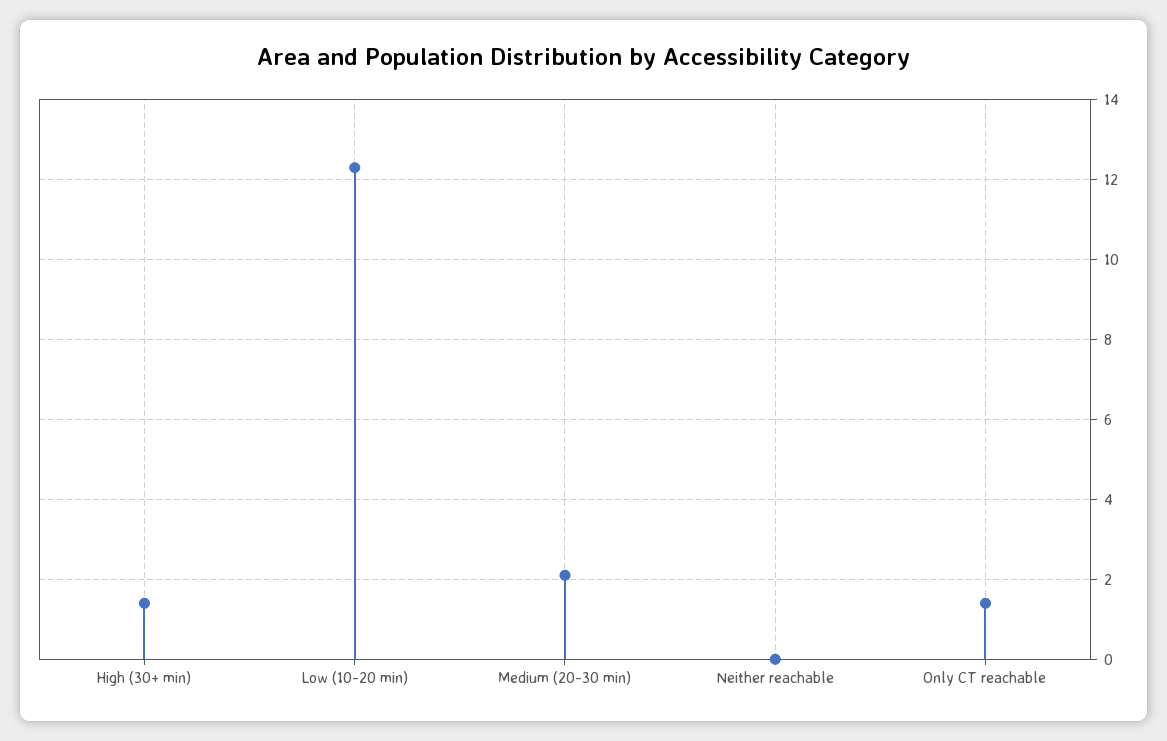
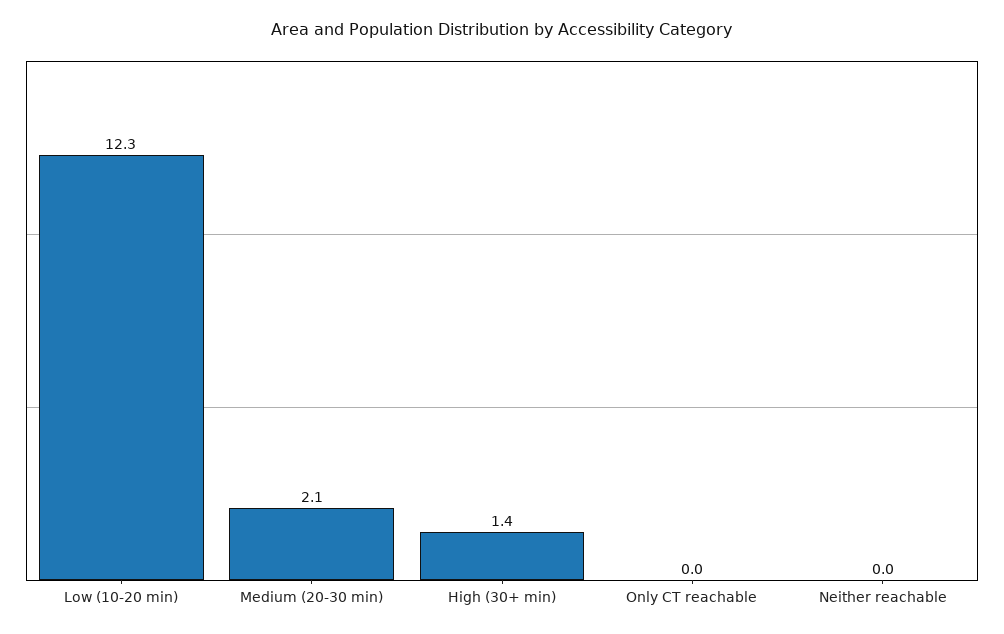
  {
    "High (30+ min)": 1.4,
    "Low (10-20 min)": 12.3,
    "Medium (20-30 min)": 2.1,
    "Neither reachable": 0,
-   "Only CT reachable": 1.5
+   "Only CT reachable": 0
  }

